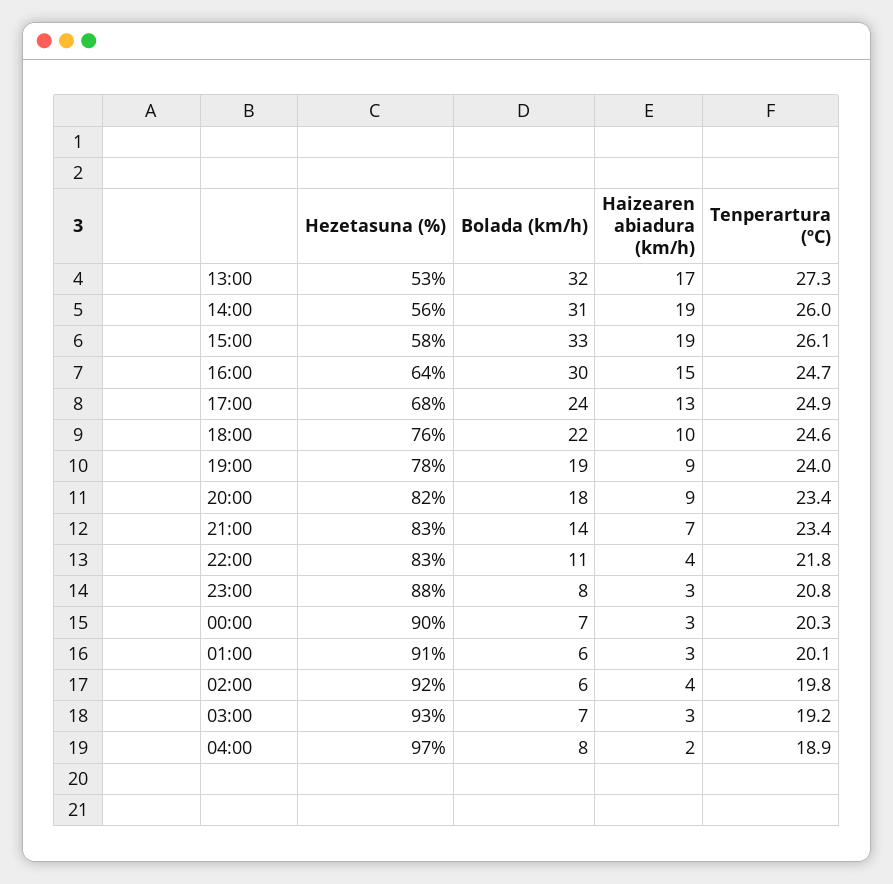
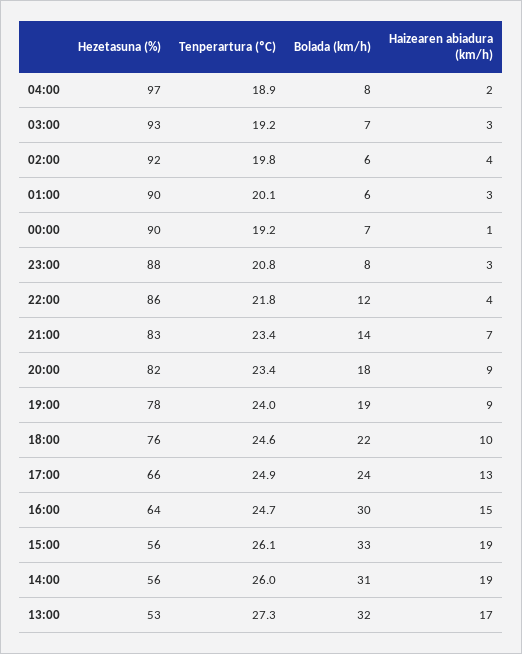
  {
    "Hezetasuna (%)": {
      "13:00": 53,
      "14:00": 56,
-     "15:00": 58,
+     "15:00": 56,
      "16:00": 64,
-     "17:00": 68,
+     "17:00": 66,
      "18:00": 76,
      "19:00": 78,
      "20:00": 82,
      "21:00": 83,
-     "22:00": 83,
+     "22:00": 86,
      "23:00": 88,
      "00:00": 90,
-     "01:00": 91,
+     "01:00": 90,
      "02:00": 92,
      "03:00": 93,
      "04:00": 97
    },
    "Bolada (km/h)": {
      "13:00": 32,
      "14:00": 31,
      "15:00": 33,
      "16:00": 30,
      "17:00": 24,
      "18:00": 22,
      "19:00": 19,
      "20:00": 18,
      "21:00": 14,
-     "22:00": 11,
+     "22:00": 12,
      "23:00": 8,
      "00:00": 7,
      "01:00": 6,
      "02:00": 6,
      "03:00": 7,
      "04:00": 8
    },
    "Haizearen abiadura (km/h)": {
      "13:00": 17,
      "14:00": 19,
      "15:00": 19,
      "16:00": 15,
      "17:00": 13,
      "18:00": 10,
      "19:00": 9,
      "20:00": 9,
      "21:00": 7,
      "22:00": 4,
      "23:00": 3,
-     "00:00": 3,
+     "00:00": 1,
      "01:00": 3,
      "02:00": 4,
      "03:00": 3,
      "04:00": 2
    },
    "Tenperartura (ºC)": {
      "13:00": 27.3,
      "14:00": 26,
      "15:00": 26.1,
      "16:00": 24.7,
      "17:00": 24.9,
      "18:00": 24.6,
      "19:00": 24,
      "20:00": 23.4,
      "21:00": 23.4,
      "22:00": 21.8,
      "23:00": 20.8,
-     "00:00": 20.3,
+     "00:00": 19.2,
      "01:00": 20.1,
      "02:00": 19.8,
      "03:00": 19.2,
      "04:00": 18.9
    }
  }

